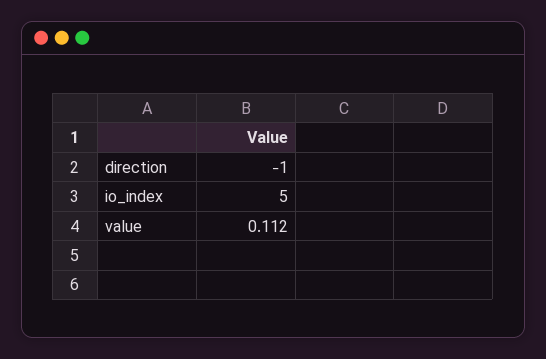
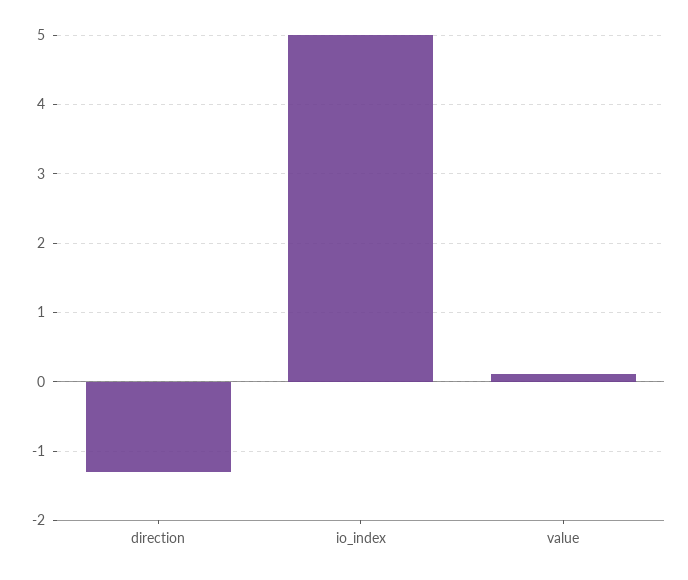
  {
-   "direction": -1,
+   "direction": -1.3,
    "io_index": 5,
    "value": 0.112
  }

